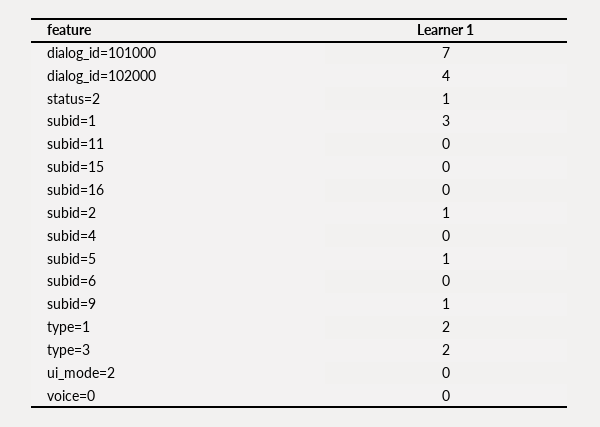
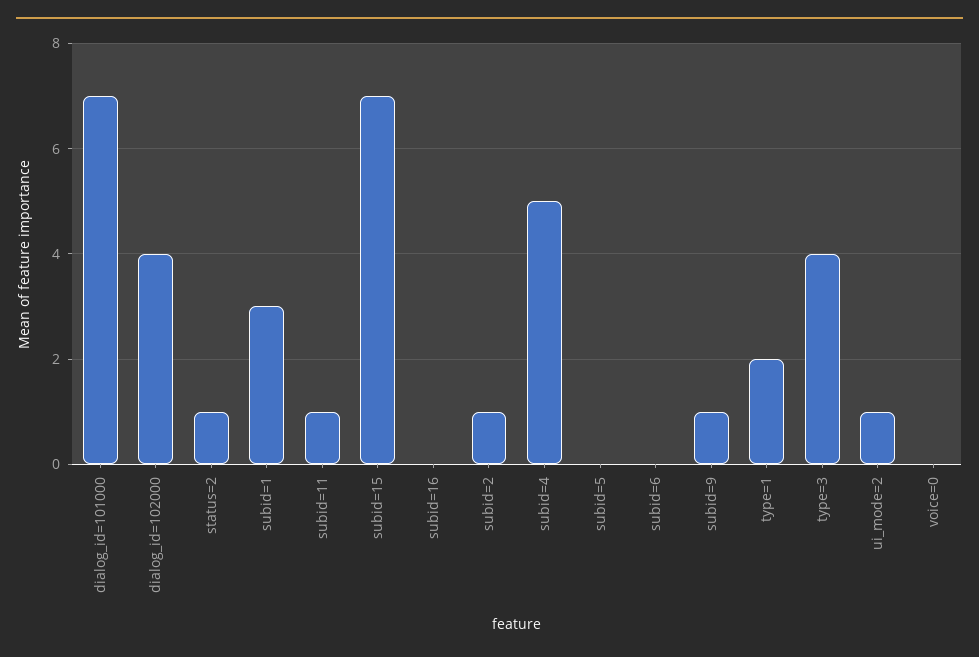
  {
    "dialog_id=101000": 7,
    "dialog_id=102000": 4,
    "status=2": 1,
    "subid=1": 3,
-   "subid=11": 0,
+   "subid=11": 1,
-   "subid=15": 0,
+   "subid=15": 7,
    "subid=16": 0,
    "subid=2": 1,
-   "subid=4": 0,
+   "subid=4": 5,
-   "subid=5": 1,
+   "subid=5": 0,
    "subid=6": 0,
    "subid=9": 1,
    "type=1": 2,
-   "type=3": 2,
+   "type=3": 4,
-   "ui_mode=2": 0,
+   "ui_mode=2": 1,
    "voice=0": 0
  }

